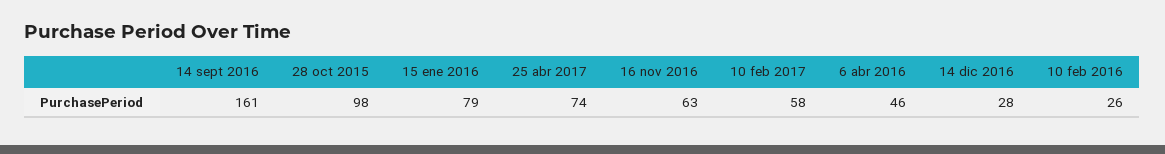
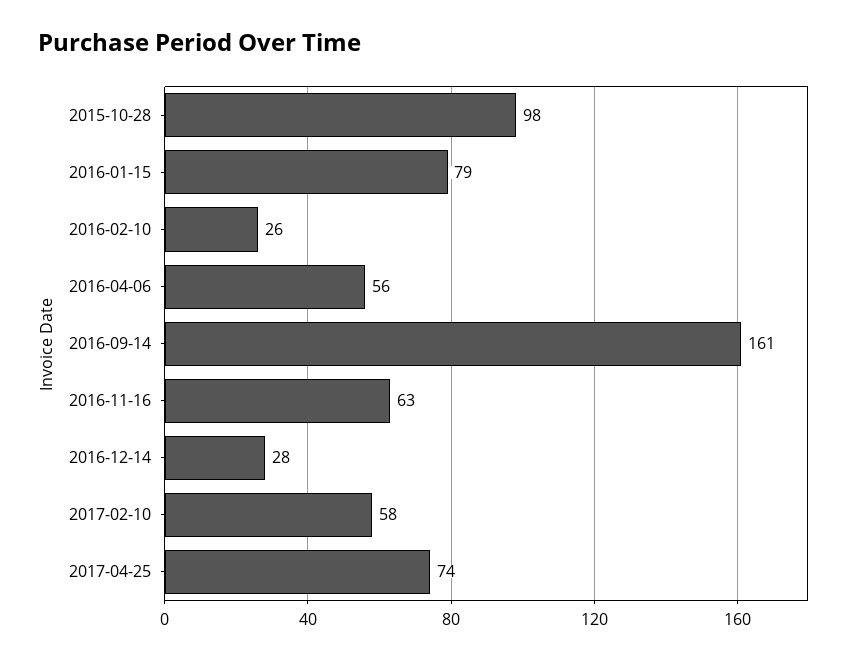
  {
    "14 sept 2016": 161,
    "28 oct 2015": 98,
    "15 ene 2016": 79,
    "25 abr 2017": 74,
    "16 nov 2016": 63,
    "10 feb 2017": 58,
-   "6 abr 2016": 46,
+   "6 abr 2016": 56,
    "14 dic 2016": 28,
    "10 feb 2016": 26
  }

